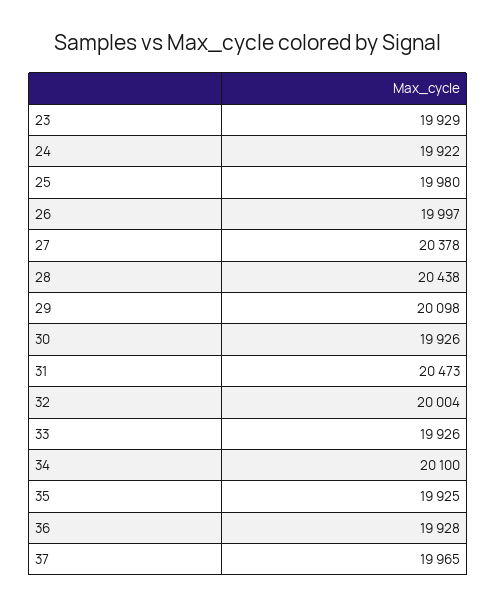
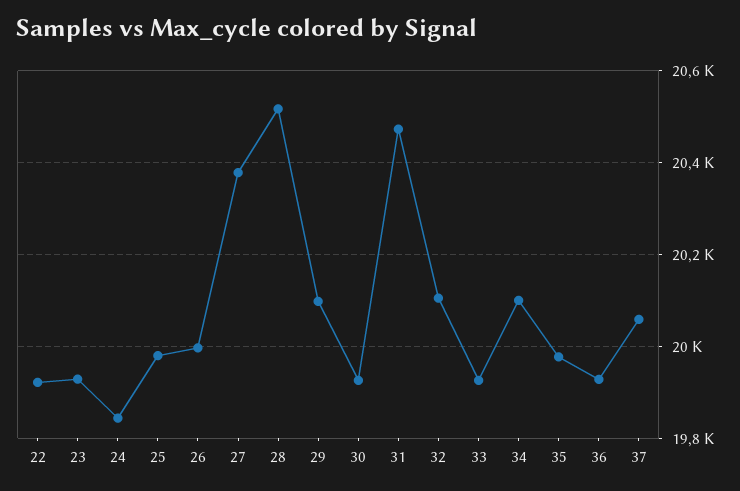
  {
    "23": 19929,
-   "24": 19922,
+   "24": 19840,
    "25": 19980,
    "26": 19997,
    "27": 20378,
-   "28": 20438,
+   "28": 20520,
    "29": 20098,
    "30": 19926,
    "31": 20473,
-   "32": 20004,
+   "32": 20100,
    "33": 19926,
    "34": 20100,
-   "35": 19925,
+   "35": 19980,
    "36": 19928,
-   "37": 19965
+   "37": 20060,
+   "22": 19920
  }

